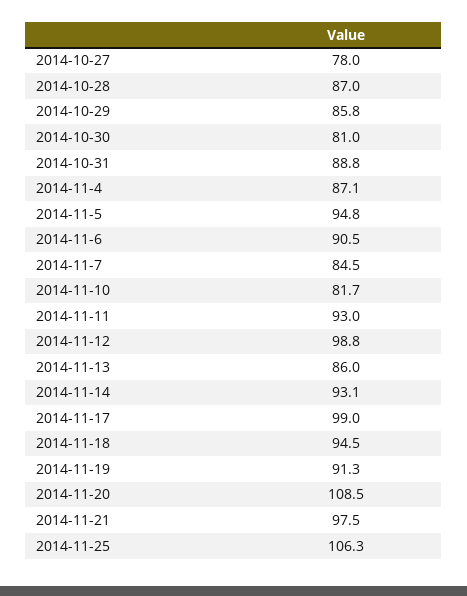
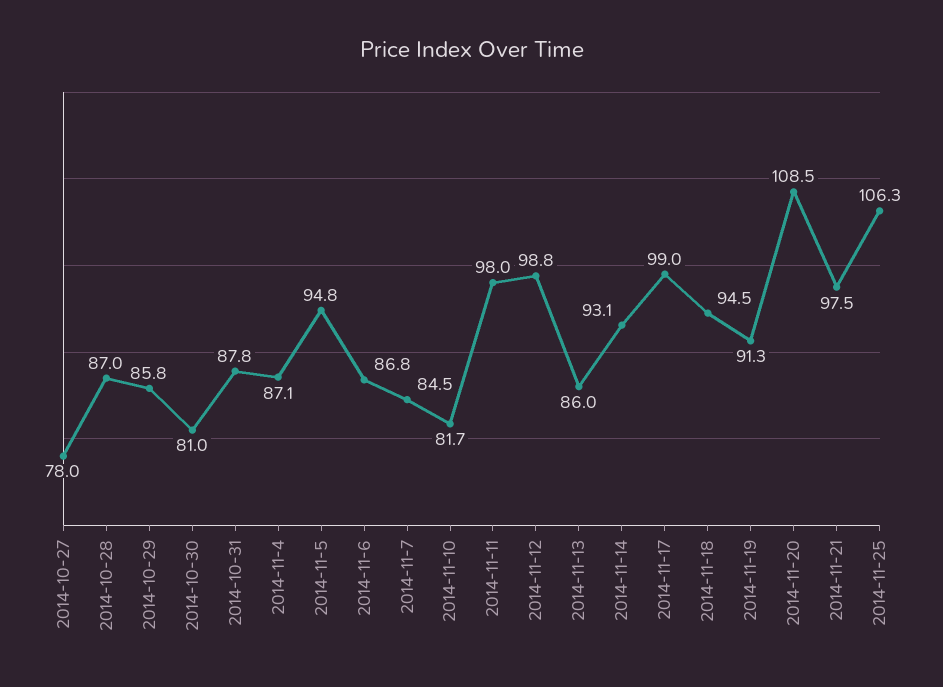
  {
    "2014-10-27": 78,
    "2014-10-28": 87,
    "2014-10-29": 85.8,
    "2014-10-30": 81,
-   "2014-10-31": 88.8,
+   "2014-10-31": 87.8,
    "2014-11-4": 87.1,
    "2014-11-5": 94.8,
-   "2014-11-6": 90.5,
+   "2014-11-6": 86.8,
    "2014-11-7": 84.5,
    "2014-11-10": 81.7,
-   "2014-11-11": 93,
+   "2014-11-11": 98,
    "2014-11-12": 98.8,
    "2014-11-13": 86,
    "2014-11-14": 93.1,
    "2014-11-17": 99,
    "2014-11-18": 94.5,
    "2014-11-19": 91.3,
    "2014-11-20": 108.5,
    "2014-11-21": 97.5,
    "2014-11-25": 106.3
  }

